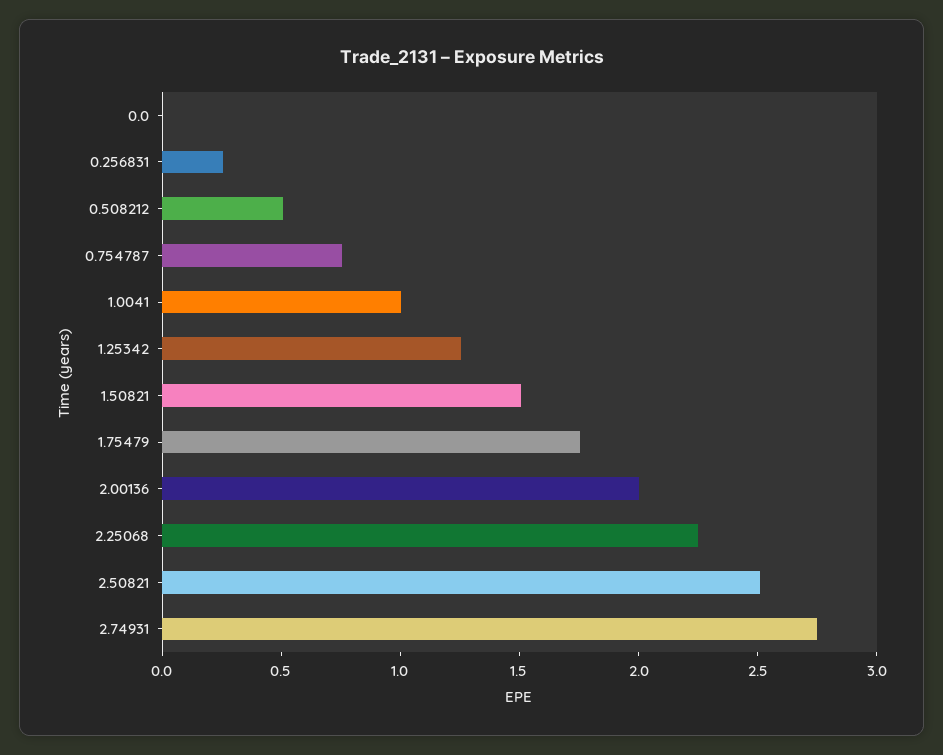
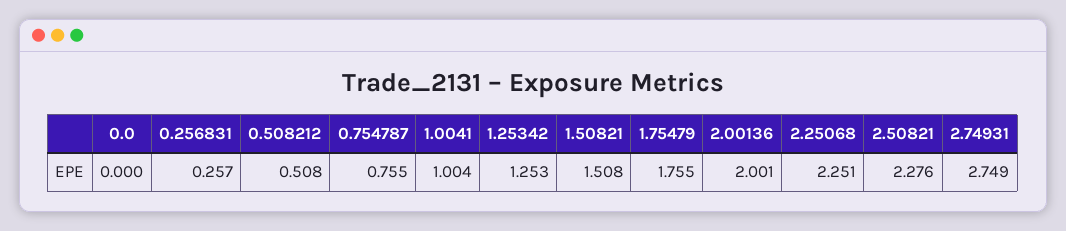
  {
    "0.0": 0,
    "0.256831": 0.257,
    "0.508212": 0.508,
    "0.754787": 0.755,
    "1.0041": 1.004,
    "1.25342": 1.253,
    "1.50821": 1.508,
    "1.75479": 1.755,
    "2.00136": 2.001,
    "2.25068": 2.251,
-   "2.50821": 2.5,
+   "2.50821": 2.276,
    "2.74931": 2.749
  }

